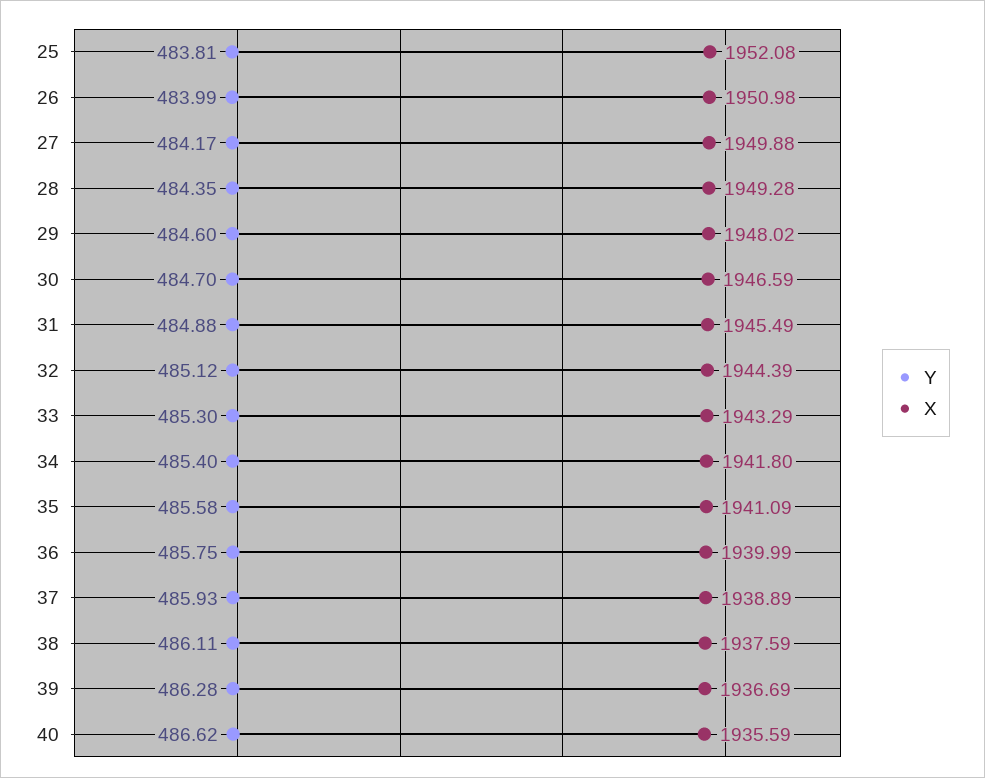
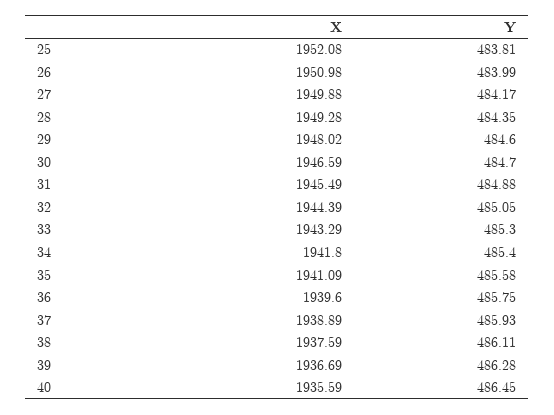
  {
    "Y": {
      "25": 483.81,
      "26": 483.99,
      "27": 484.17,
      "28": 484.35,
      "29": 484.6,
      "30": 484.7,
      "31": 484.88,
-     "32": 485.12,
+     "32": 485.05,
      "33": 485.3,
      "34": 485.4,
      "35": 485.58,
      "36": 485.75,
      "37": 485.93,
      "38": 486.11,
      "39": 486.28,
-     "40": 486.62
+     "40": 486.45
    },
    "X": {
      "25": 1952.08,
      "26": 1950.98,
      "27": 1949.88,
      "28": 1949.28,
      "29": 1948.02,
      "30": 1946.59,
      "31": 1945.49,
      "32": 1944.39,
      "33": 1943.29,
      "34": 1941.8,
      "35": 1941.09,
-     "36": 1939.99,
+     "36": 1939.6,
      "37": 1938.89,
      "38": 1937.59,
      "39": 1936.69,
      "40": 1935.59
    }
  }

